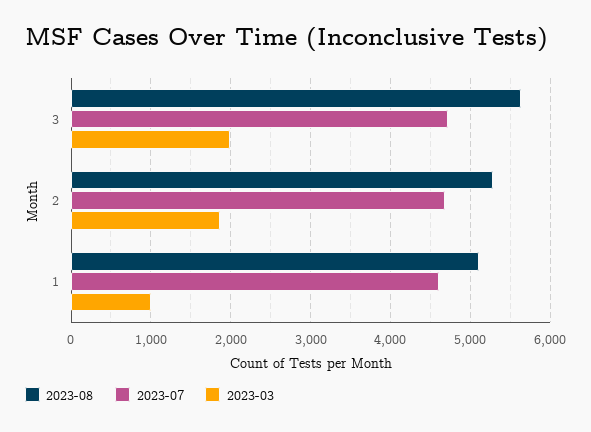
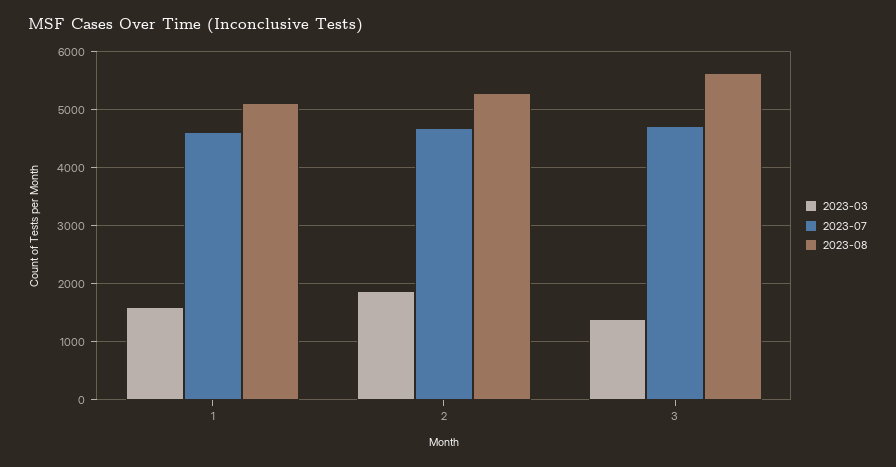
  {
    "2023-08": {
      "3": 5600,
      "2": 5300,
      "1": 5100
    },
    "2023-07": {
      "3": 4700,
      "2": 4700,
      "1": 4600
    },
    "2023-03": {
-     "3": 2000,
+     "3": 1400,
      "2": 1900,
-     "1": 1000
+     "1": 1600
    }
  }

